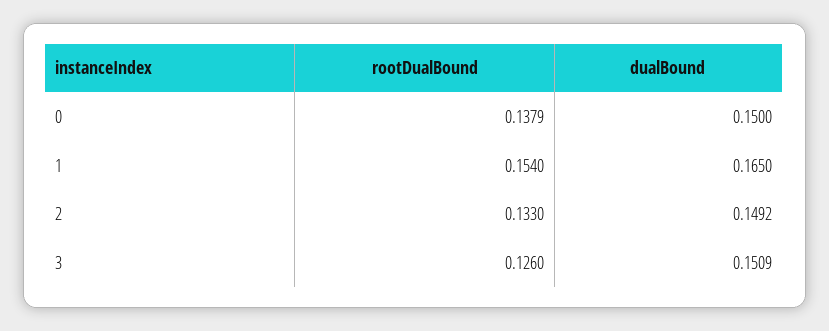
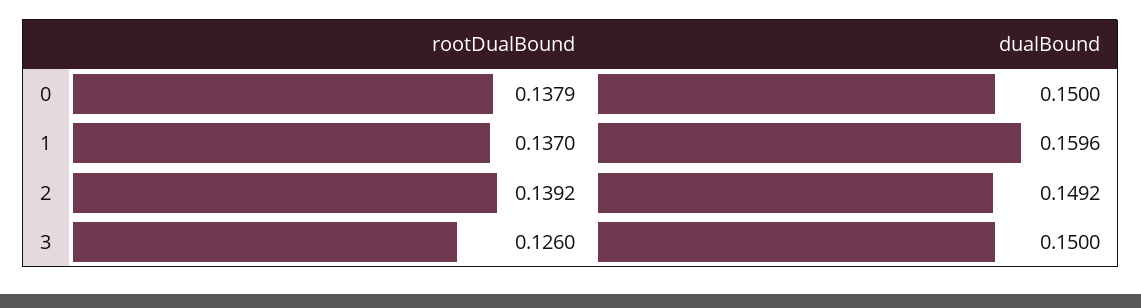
  {
    "rootDualBound": {
      "0": 0.1379,
-     "1": 0.154,
+     "1": 0.137,
-     "2": 0.133,
+     "2": 0.1392,
      "3": 0.126
    },
    "dualBound": {
      "0": 0.15,
-     "1": 0.165,
+     "1": 0.1596,
      "2": 0.1492,
-     "3": 0.1509
+     "3": 0.15
    }
  }

